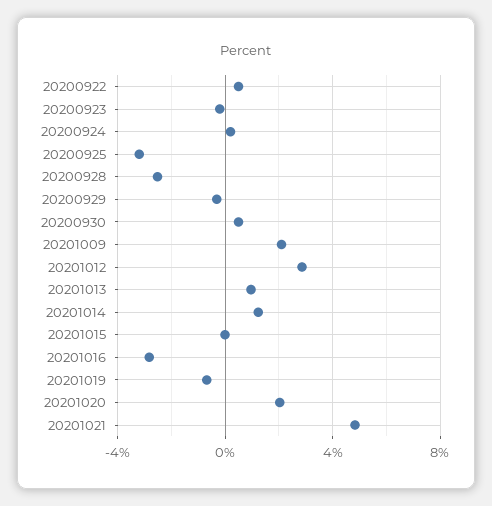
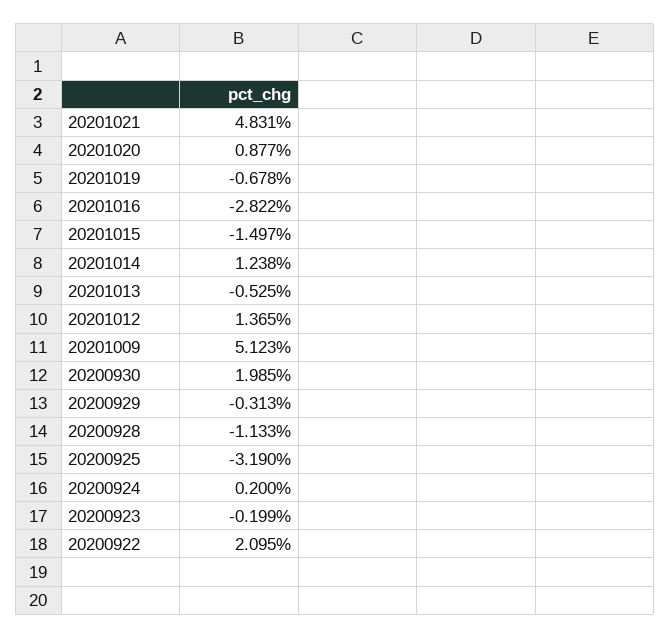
  {
-   "20200922": 0.5,
+   "20200922": 2.095,
    "20200923": -0.199,
    "20200924": 0.2,
    "20200925": -3.19,
-   "20200928": -2.5,
+   "20200928": -1.133,
    "20200929": -0.313,
-   "20200930": 0.5,
+   "20200930": 1.985,
-   "20201009": 2,
+   "20201009": 5.123,
-   "20201012": 3,
+   "20201012": 1.365,
-   "20201013": 1,
+   "20201013": -0.525,
    "20201014": 1.238,
-   "20201015": 0,
+   "20201015": -1.497,
    "20201016": -2.822,
    "20201019": -0.678,
-   "20201020": 2,
+   "20201020": 0.877,
    "20201021": 4.831
  }

